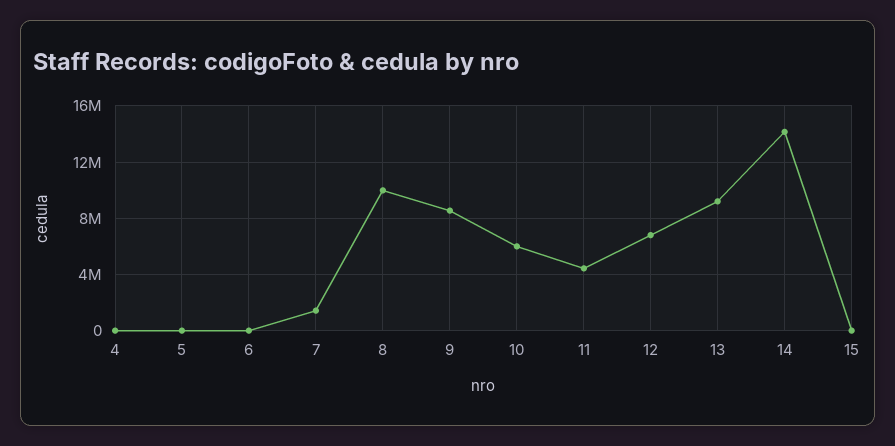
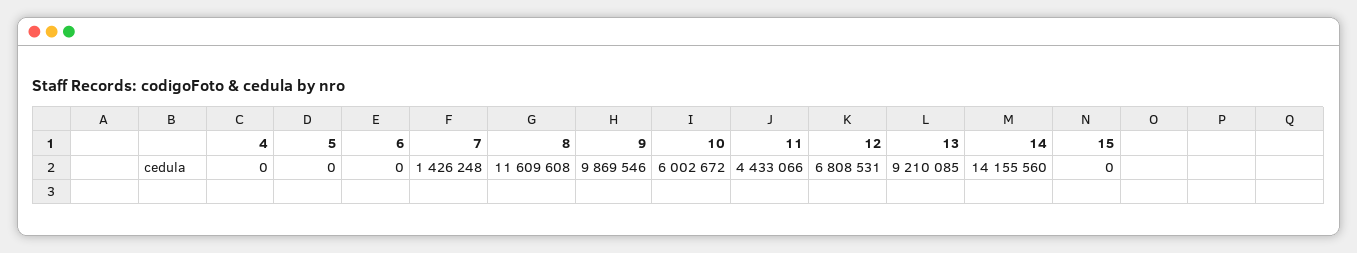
  {
    "4": 0,
    "5": 0,
    "6": 0,
    "7": 1426248,
-   "8": 10000000,
+   "8": 11609608,
-   "9": 8500000,
+   "9": 9869546,
    "10": 6002672,
    "11": 4433066,
    "12": 6808531,
    "13": 9210085,
    "14": 14155560,
    "15": 0
  }

